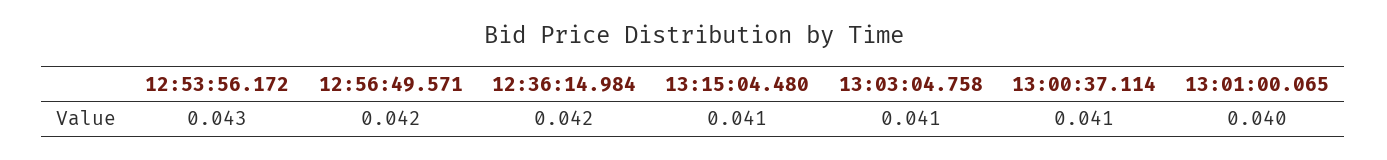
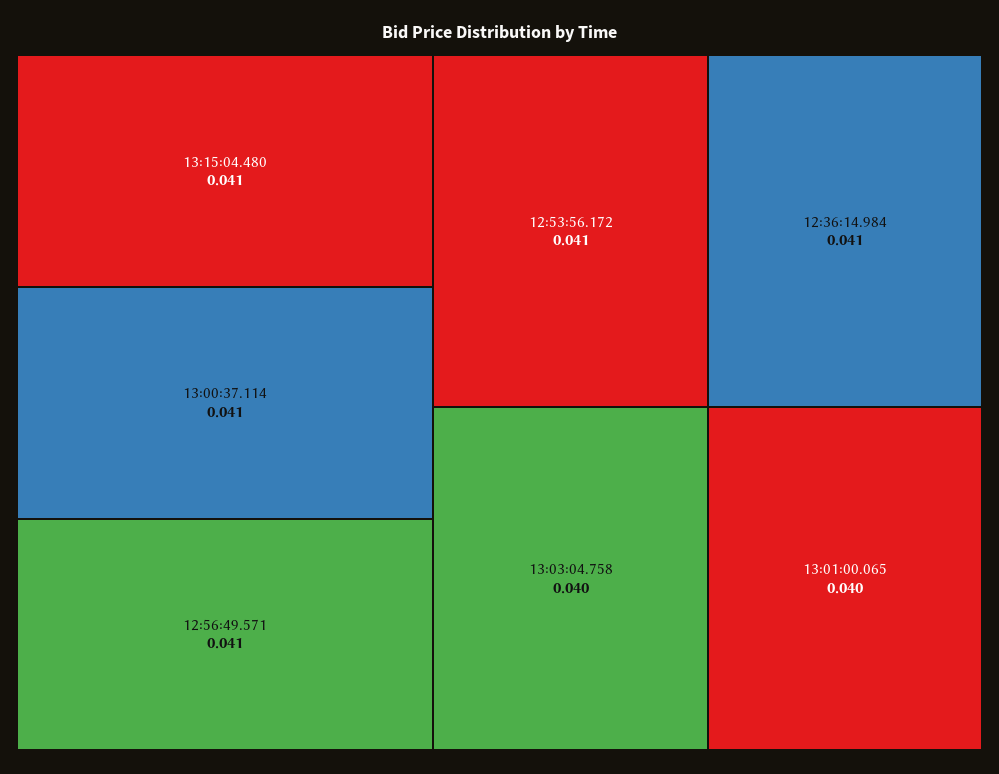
  {
-   "12:53:56.172": 0.043,
+   "12:53:56.172": 0.041,
-   "12:56:49.571": 0.042,
+   "12:56:49.571": 0.041,
-   "12:36:14.984": 0.042,
+   "12:36:14.984": 0.041,
    "13:15:04.480": 0.041,
-   "13:03:04.758": 0.041,
+   "13:03:04.758": 0.04,
    "13:00:37.114": 0.041,
    "13:01:00.065": 0.04
  }

